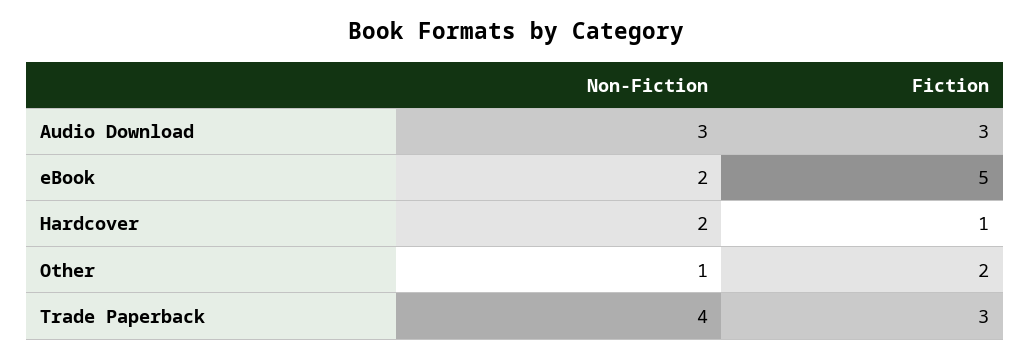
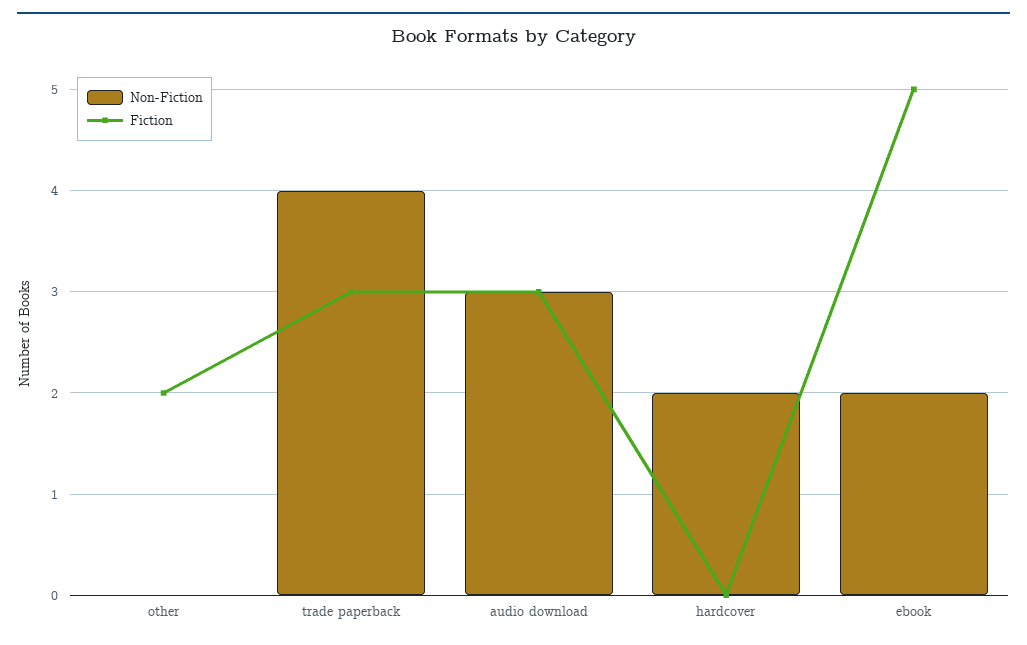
  {
    "Non-Fiction": {
      "Audio Download": 3,
      "eBook": 2,
      "Hardcover": 2,
-     "Other": 1,
+     "Other": 0,
      "Trade Paperback": 4
    },
    "Fiction": {
      "Audio Download": 3,
      "eBook": 5,
-     "Hardcover": 1,
+     "Hardcover": 0,
      "Other": 2,
      "Trade Paperback": 3
    }
  }

